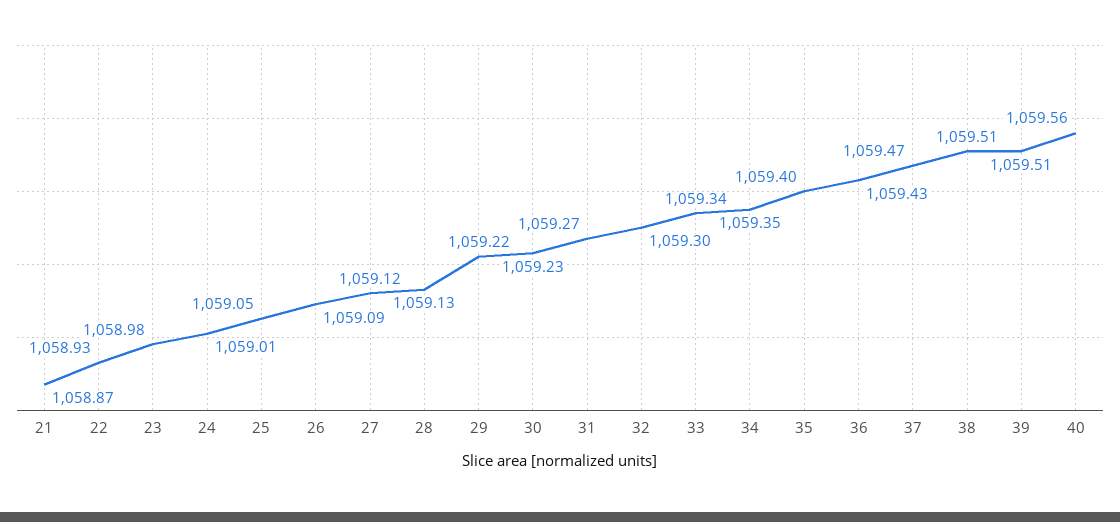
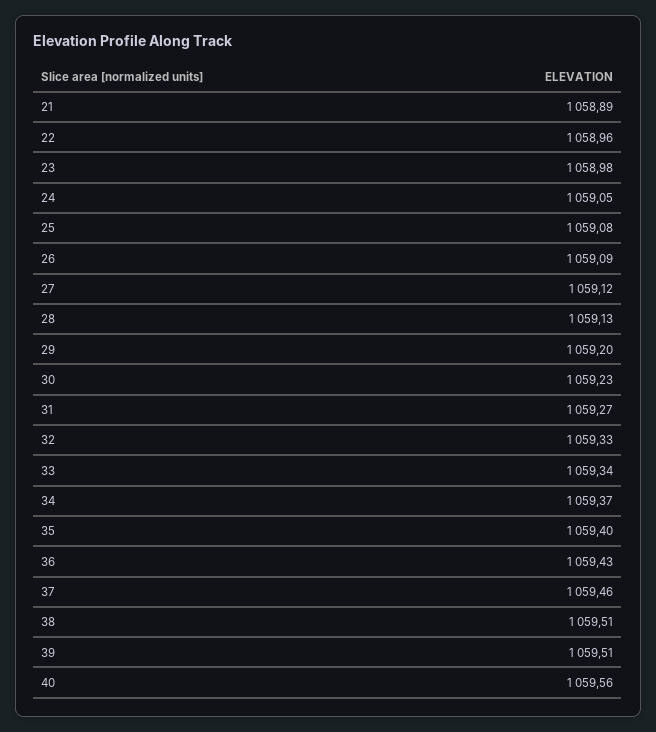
  {
-   "21": 1058.87,
+   "21": 1058.89,
-   "22": 1058.93,
+   "22": 1058.96,
    "23": 1058.98,
-   "24": 1059.01,
+   "24": 1059.05,
-   "25": 1059.05,
+   "25": 1059.08,
    "26": 1059.09,
    "27": 1059.12,
    "28": 1059.13,
-   "29": 1059.22,
+   "29": 1059.2,
    "30": 1059.23,
    "31": 1059.27,
-   "32": 1059.3,
+   "32": 1059.33,
    "33": 1059.34,
-   "34": 1059.35,
+   "34": 1059.37,
    "35": 1059.4,
    "36": 1059.43,
-   "37": 1059.47,
+   "37": 1059.46,
    "38": 1059.51,
    "39": 1059.51,
    "40": 1059.56
  }

